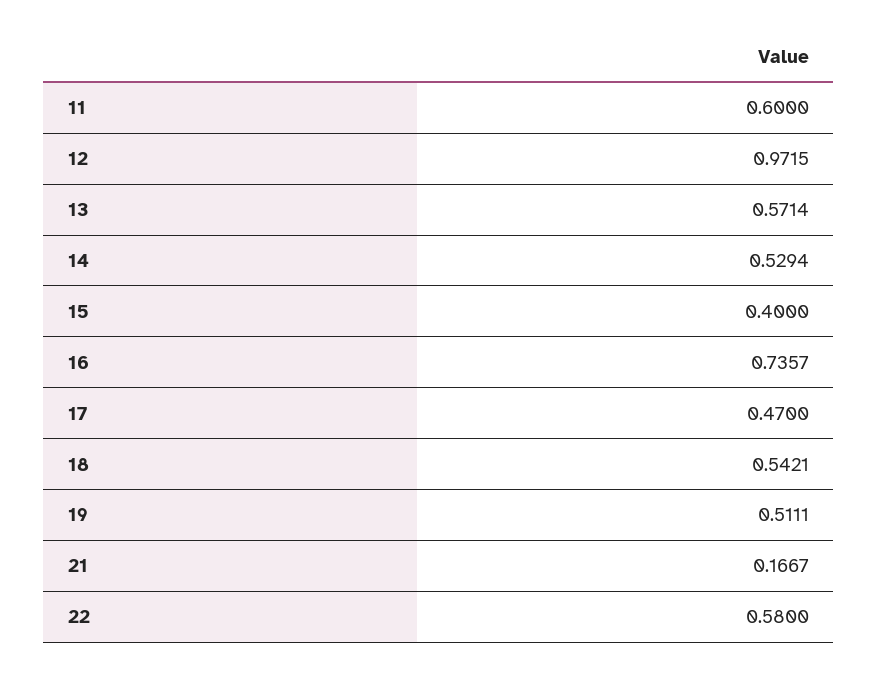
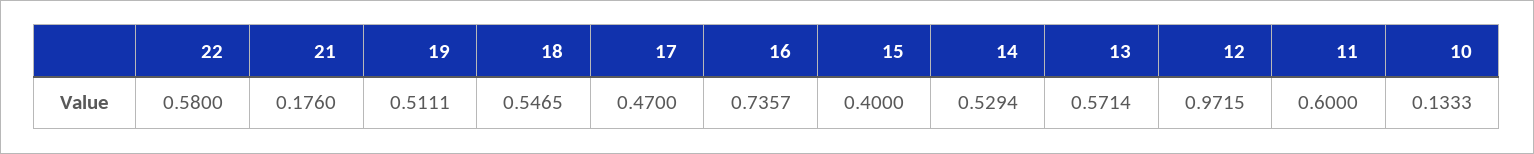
  {
    "11": 0.6,
    "12": 0.9715,
    "13": 0.5714,
    "14": 0.5294,
    "15": 0.4,
    "16": 0.7357,
    "17": 0.47,
-   "18": 0.5421,
+   "18": 0.5465,
    "19": 0.5111,
-   "21": 0.1667,
+   "21": 0.176,
-   "22": 0.58
+   "22": 0.58,
+   "10": 0.1333
  }

